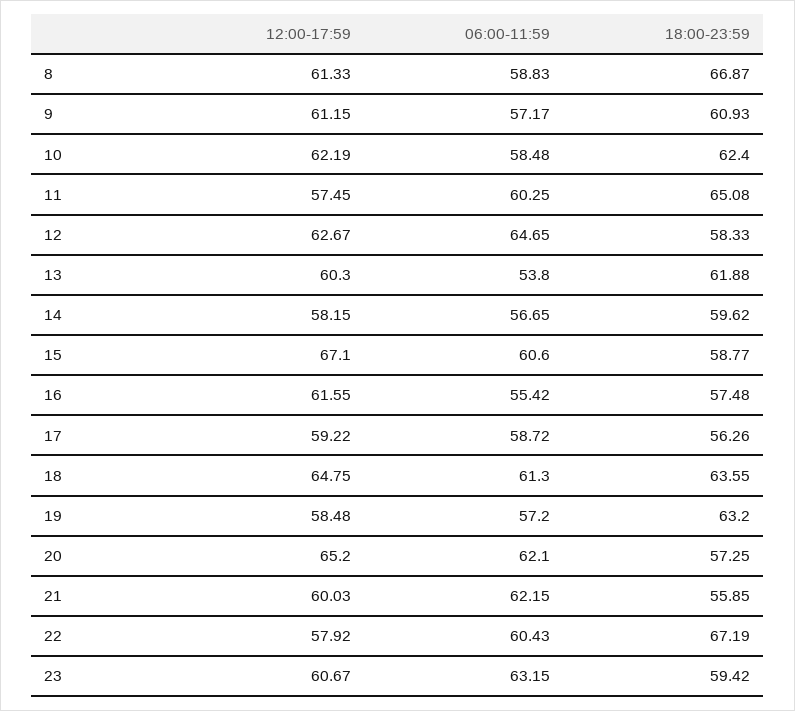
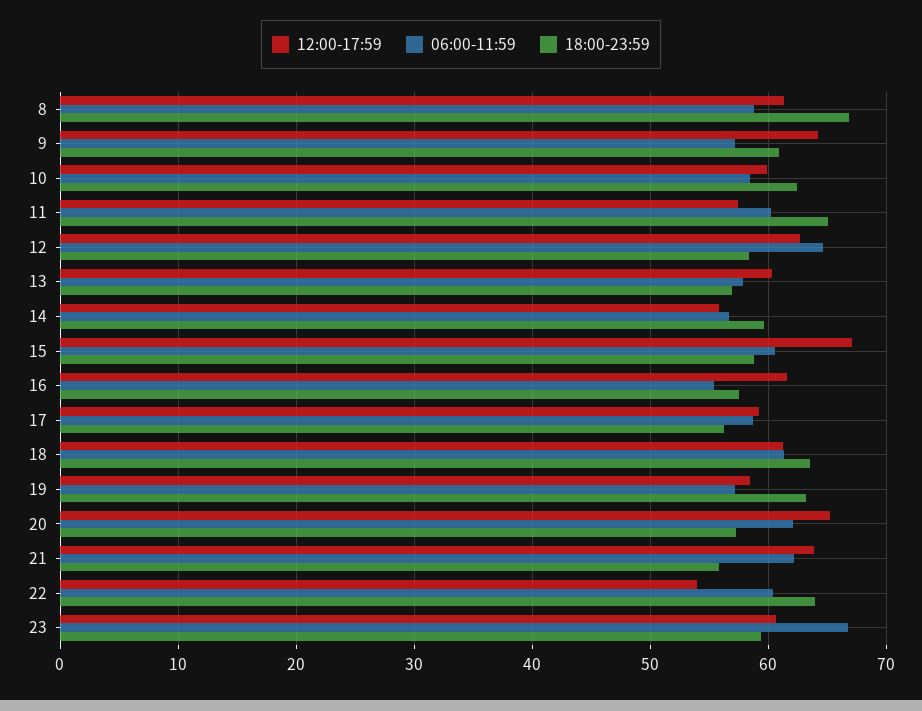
  {
    "12:00-17:59": {
      "8": 61.33,
-     "9": 61.15,
+     "9": 64,
-     "10": 62.19,
+     "10": 60,
      "11": 57.45,
      "12": 62.67,
      "13": 60.3,
-     "14": 58.15,
+     "14": 56,
      "15": 67.1,
      "16": 61.55,
      "17": 59.22,
-     "18": 64.75,
+     "18": 61,
      "19": 58.48,
      "20": 65.2,
-     "21": 60.03,
+     "21": 64,
-     "22": 57.92,
+     "22": 54,
      "23": 60.67
    },
    "06:00-11:59": {
      "8": 58.83,
      "9": 57.17,
      "10": 58.48,
      "11": 60.25,
      "12": 64.65,
-     "13": 53.8,
+     "13": 58,
      "14": 56.65,
      "15": 60.6,
      "16": 55.42,
      "17": 58.72,
      "18": 61.3,
      "19": 57.2,
      "20": 62.1,
      "21": 62.15,
      "22": 60.43,
-     "23": 63.15
+     "23": 67
    },
    "18:00-23:59": {
      "8": 66.87,
      "9": 60.93,
      "10": 62.4,
      "11": 65.08,
      "12": 58.33,
-     "13": 61.88,
+     "13": 57,
      "14": 59.62,
      "15": 58.77,
      "16": 57.48,
      "17": 56.26,
      "18": 63.55,
      "19": 63.2,
      "20": 57.25,
      "21": 55.85,
-     "22": 67.19,
+     "22": 64,
      "23": 59.42
    }
  }

